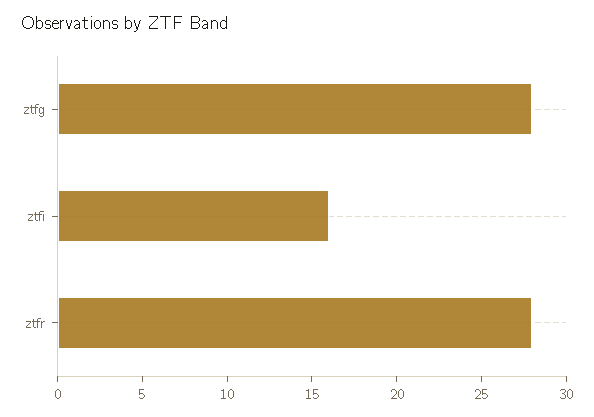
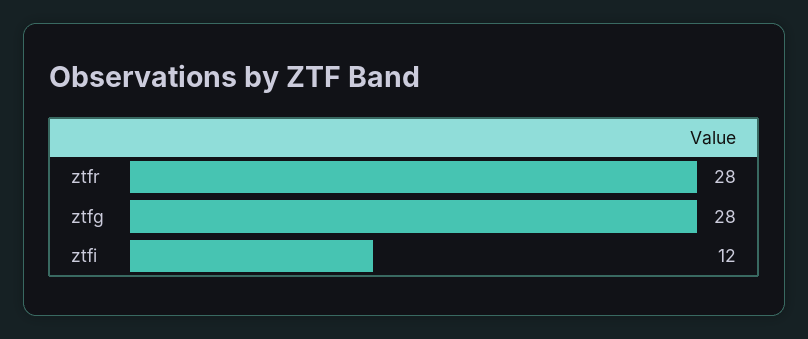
  {
    "ztfg": 28,
-   "ztfi": 16,
+   "ztfi": 12,
    "ztfr": 28
  }

